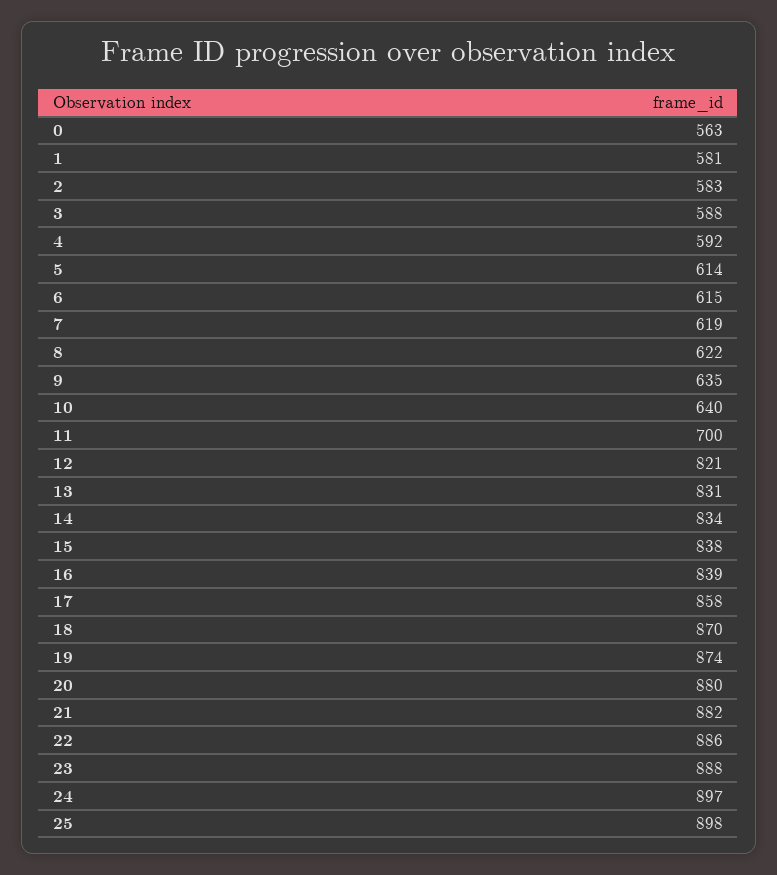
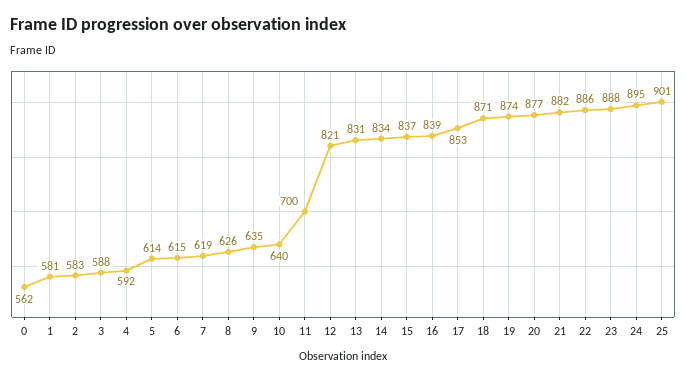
  {
-   "0": 563,
+   "0": 562,
    "1": 581,
    "2": 583,
    "3": 588,
    "4": 592,
    "5": 614,
    "6": 615,
    "7": 619,
-   "8": 622,
+   "8": 626,
    "9": 635,
    "10": 640,
    "11": 700,
    "12": 821,
    "13": 831,
    "14": 834,
-   "15": 838,
+   "15": 837,
    "16": 839,
-   "17": 858,
+   "17": 853,
-   "18": 870,
+   "18": 871,
    "19": 874,
-   "20": 880,
+   "20": 877,
    "21": 882,
    "22": 886,
    "23": 888,
-   "24": 897,
+   "24": 895,
-   "25": 898
+   "25": 901
  }

